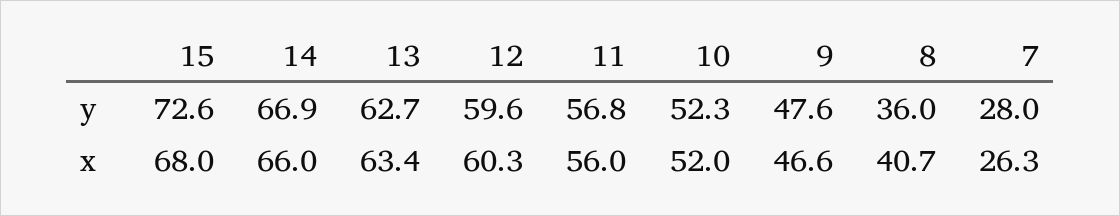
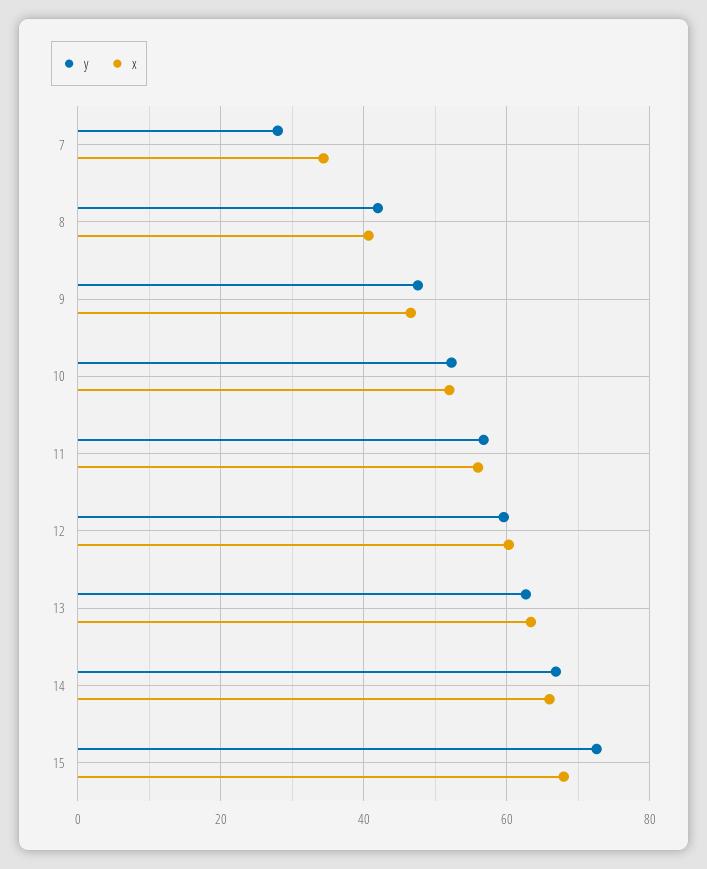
  {
    "y": {
      "15": 72.6,
      "14": 66.9,
      "13": 62.7,
      "12": 59.6,
      "11": 56.8,
      "10": 52.3,
      "9": 47.6,
-     "8": 36,
+     "8": 42,
      "7": 28
    },
    "x": {
      "15": 68,
      "14": 66,
      "13": 63.4,
      "12": 60.3,
      "11": 56,
      "10": 52,
      "9": 46.6,
      "8": 40.7,
-     "7": 26.3
+     "7": 34
    }
  }

